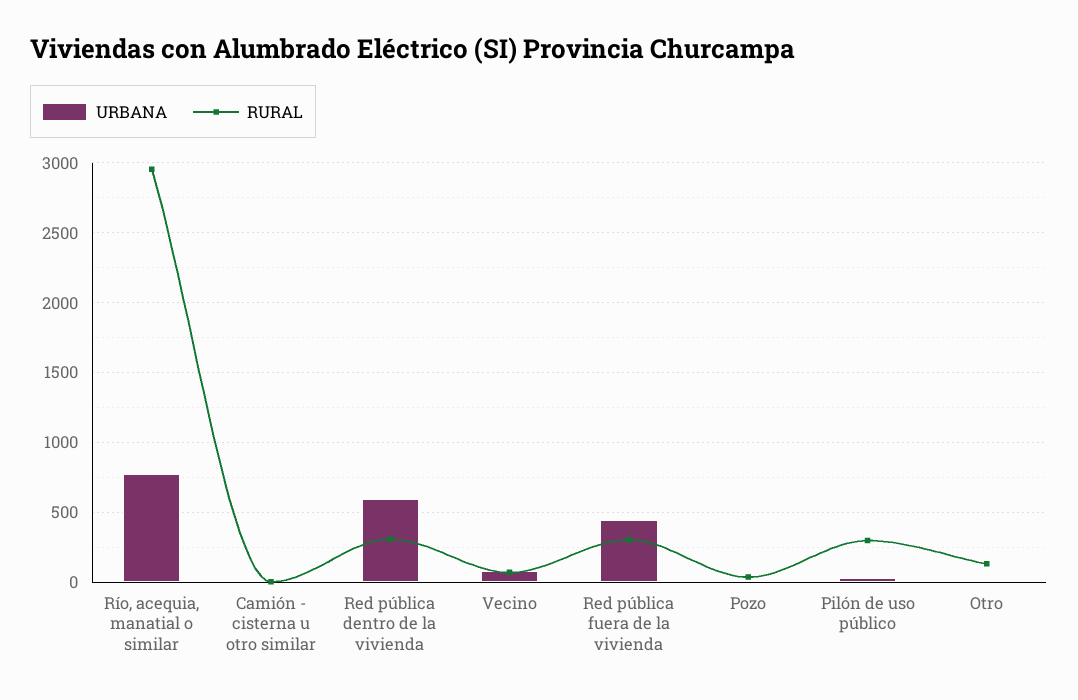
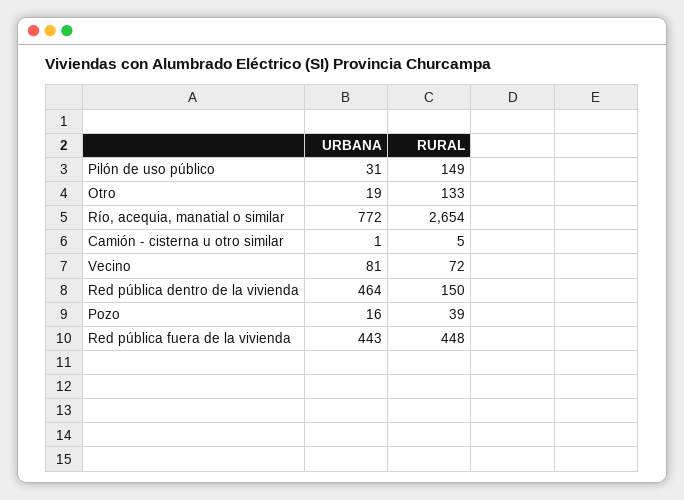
  {
    "URBANA": {
      "Río, acequia, manatial o similar": 772,
      "Camión - cisterna u otro similar": 1,
-     "Red pública dentro de la vivienda": 600,
+     "Red pública dentro de la vivienda": 464,
      "Vecino": 81,
      "Red pública fuera de la vivienda": 443,
      "Pozo": 16,
      "Pilón de uso público": 31,
      "Otro": 19
    },
    "RURAL": {
-     "Río, acequia, manatial o similar": 2950,
+     "Río, acequia, manatial o similar": 2654,
      "Camión - cisterna u otro similar": 5,
-     "Red pública dentro de la vivienda": 300,
+     "Red pública dentro de la vivienda": 150,
      "Vecino": 72,
-     "Red pública fuera de la vivienda": 300,
+     "Red pública fuera de la vivienda": 448,
      "Pozo": 39,
-     "Pilón de uso público": 300,
+     "Pilón de uso público": 149,
      "Otro": 133
    }
  }

